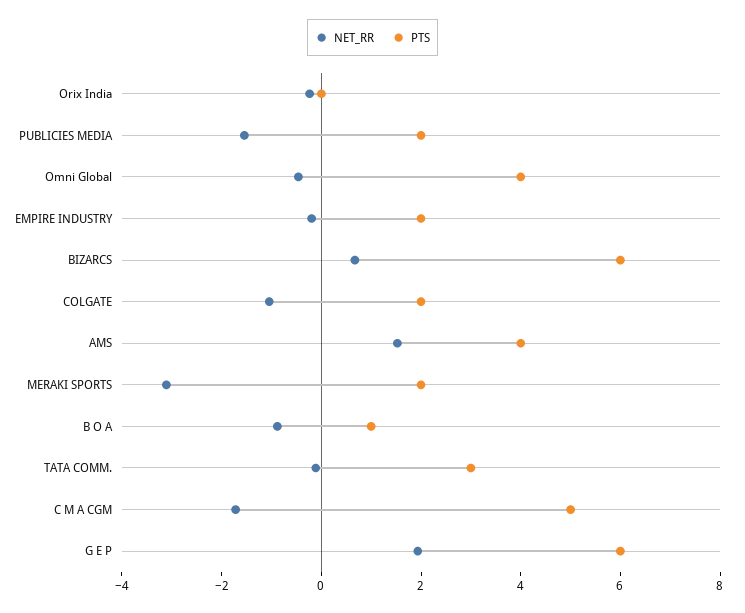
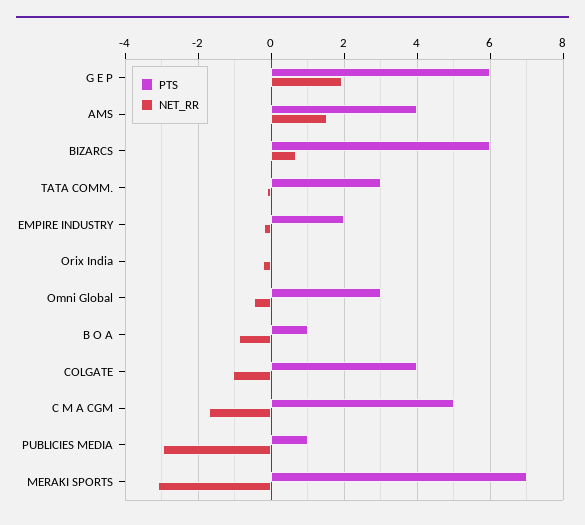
  {
    "NET_RR": {
      "Orix India": -0.2,
-     "PUBLICIES MEDIA": -1.5,
+     "PUBLICIES MEDIA": -3,
      "Omni Global": -0.4,
      "EMPIRE INDUSTRY": -0.2,
      "BIZARCS": 0.6,
      "COLGATE": -1,
      "AMS": 1.6,
      "MERAKI SPORTS": -3.2,
      "B O A": -0.8,
      "TATA COMM.": -0.2,
      "C M A CGM": -1.8,
      "G E P": 2
    },
    "PTS": {
      "Orix India": 0,
-     "PUBLICIES MEDIA": 2,
+     "PUBLICIES MEDIA": 1,
-     "Omni Global": 4,
+     "Omni Global": 3,
      "EMPIRE INDUSTRY": 2,
      "BIZARCS": 6,
-     "COLGATE": 2,
+     "COLGATE": 4,
      "AMS": 4,
-     "MERAKI SPORTS": 2,
+     "MERAKI SPORTS": 7,
      "B O A": 1,
      "TATA COMM.": 3,
      "C M A CGM": 5,
      "G E P": 6
    }
  }

